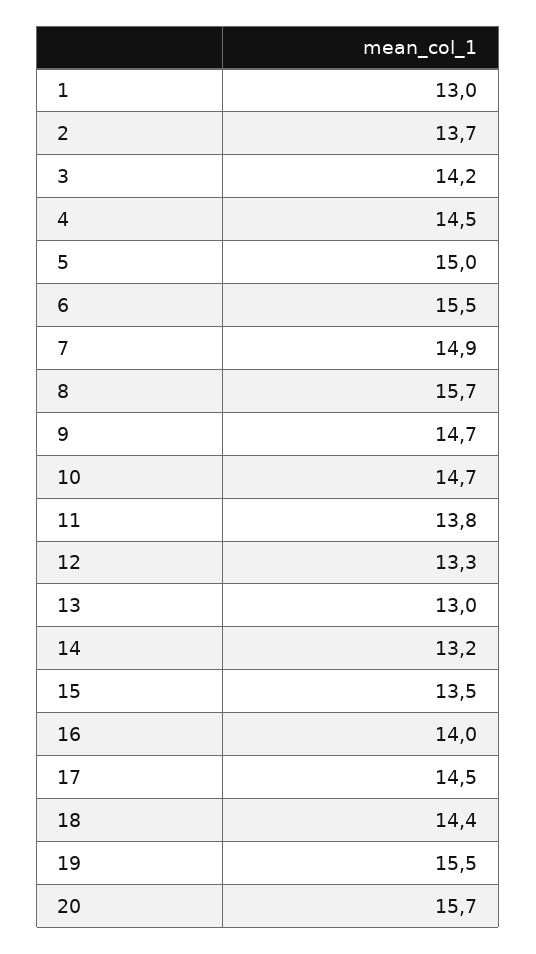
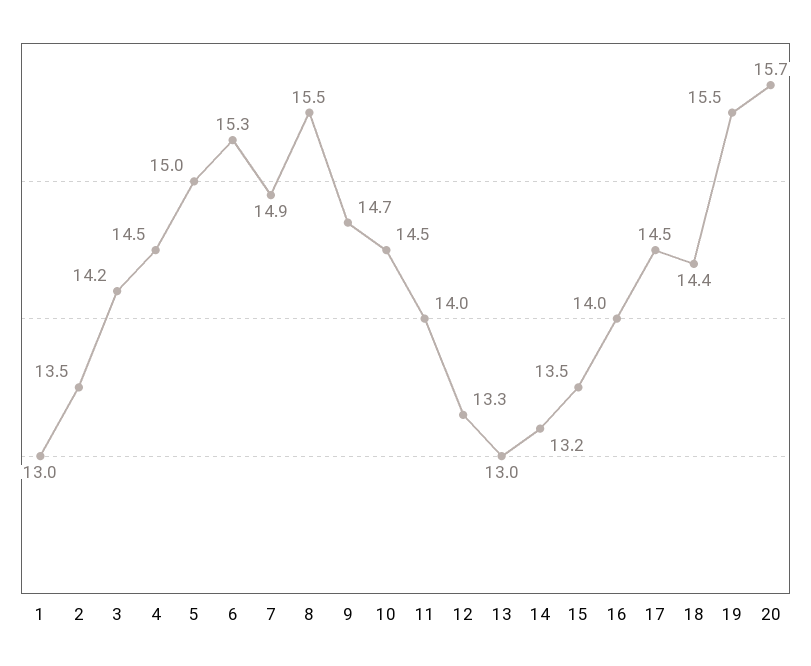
  {
    "1": 13,
-   "2": 13.7,
+   "2": 13.5,
    "3": 14.2,
    "4": 14.5,
    "5": 15,
-   "6": 15.5,
+   "6": 15.3,
    "7": 14.9,
-   "8": 15.7,
+   "8": 15.5,
    "9": 14.7,
-   "10": 14.7,
+   "10": 14.5,
-   "11": 13.8,
+   "11": 14,
    "12": 13.3,
    "13": 13,
    "14": 13.2,
    "15": 13.5,
    "16": 14,
    "17": 14.5,
    "18": 14.4,
    "19": 15.5,
    "20": 15.7
  }

